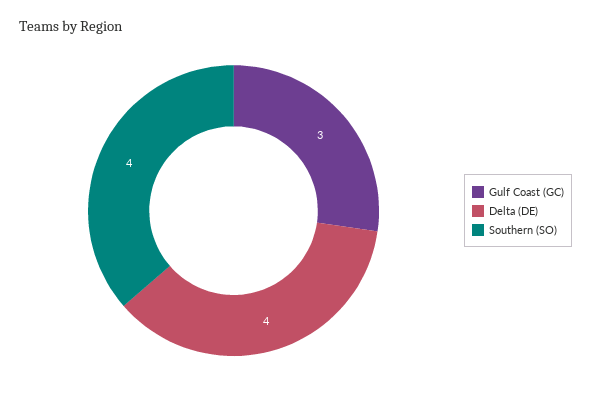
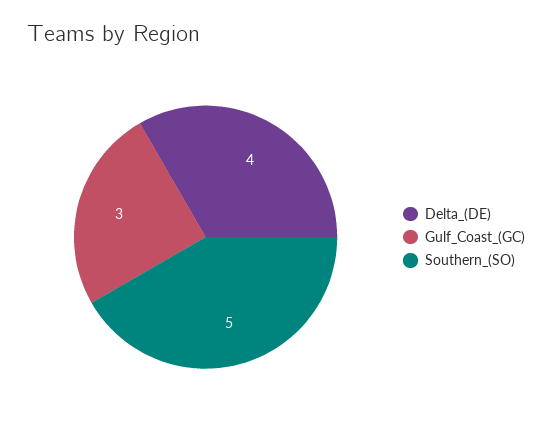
  {
    "Gulf Coast (GC)": 3,
    "Delta (DE)": 4,
-   "Southern (SO)": 4
+   "Southern (SO)": 5
  }

